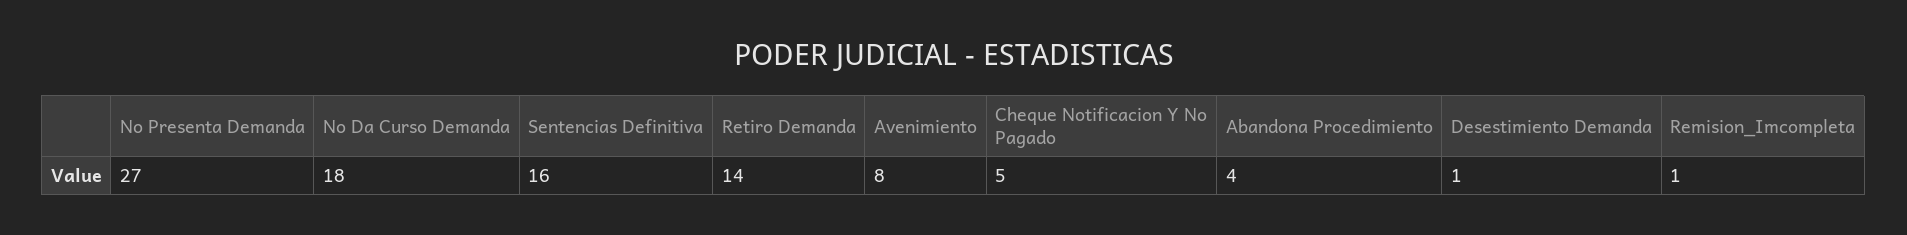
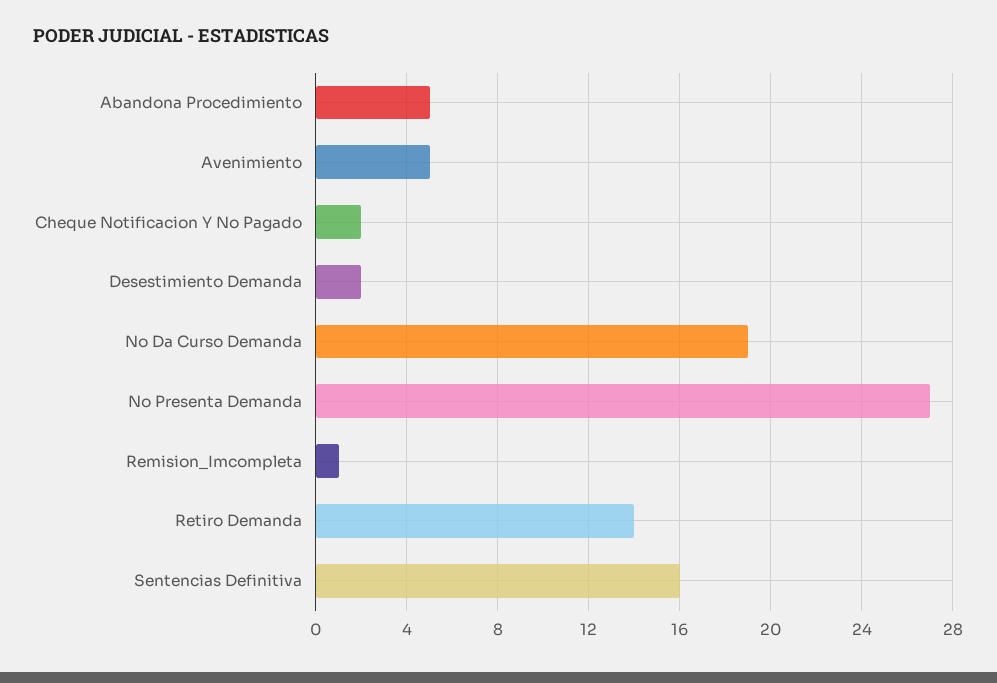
  {
    "No Presenta Demanda": 27,
-   "No Da Curso Demanda": 18,
+   "No Da Curso Demanda": 19,
    "Sentencias Definitiva": 16,
    "Retiro Demanda": 14,
-   "Avenimiento": 8,
+   "Avenimiento": 5,
-   "Cheque Notificacion Y No Pagado": 5,
+   "Cheque Notificacion Y No Pagado": 2,
-   "Abandona Procedimiento": 4,
+   "Abandona Procedimiento": 5,
-   "Desestimiento Demanda": 1,
+   "Desestimiento Demanda": 2,
    "Remision_Imcompleta": 1
  }

